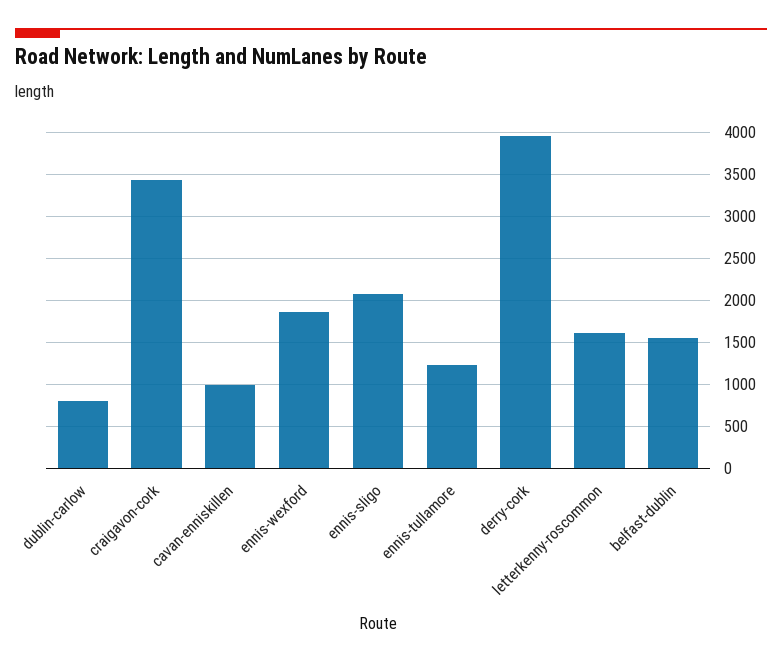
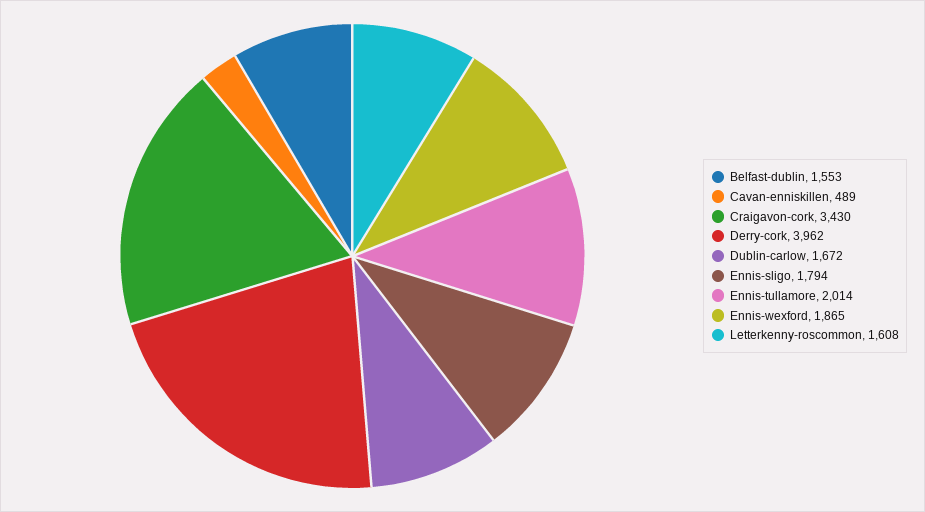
  {
-   "dublin-carlow": 800,
+   "dublin-carlow": 1672,
    "craigavon-cork": 3430,
-   "cavan-enniskillen": 1000,
+   "cavan-enniskillen": 489,
    "ennis-wexford": 1865,
-   "ennis-sligo": 2100,
+   "ennis-sligo": 1794,
-   "ennis-tullamore": 1200,
+   "ennis-tullamore": 2014,
    "derry-cork": 3962,
    "letterkenny-roscommon": 1608,
    "belfast-dublin": 1553
  }

